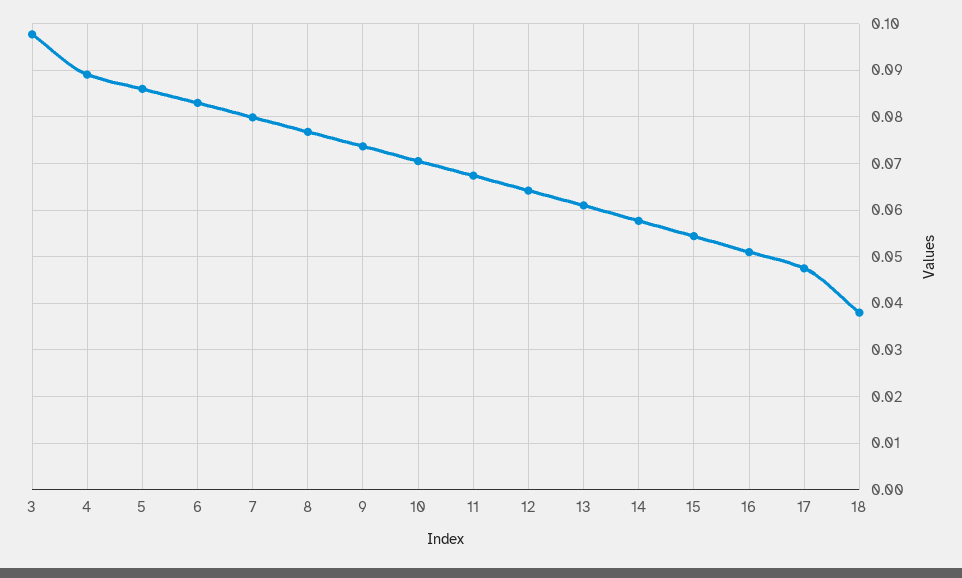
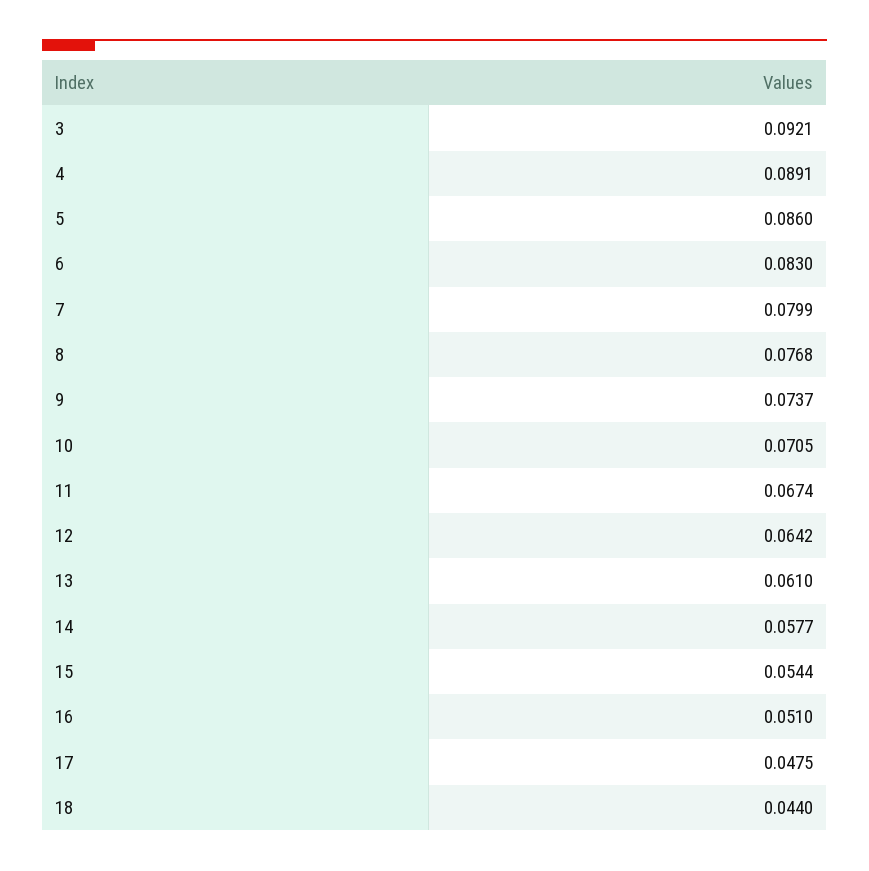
  {
-   "3": 0.098,
+   "3": 0.0921,
    "4": 0.0891,
    "5": 0.086,
    "6": 0.083,
    "7": 0.0799,
    "8": 0.0768,
    "9": 0.0737,
    "10": 0.0705,
    "11": 0.0674,
    "12": 0.0642,
    "13": 0.061,
    "14": 0.0577,
    "15": 0.0544,
    "16": 0.051,
    "17": 0.0475,
-   "18": 0.038
+   "18": 0.044
  }

